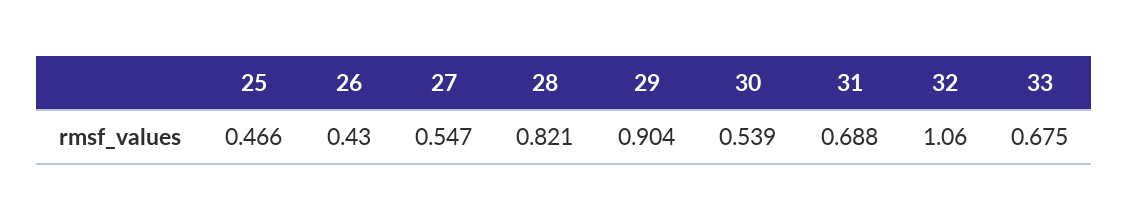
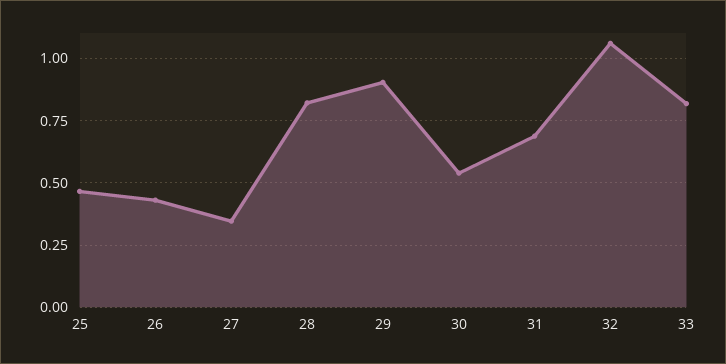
  {
    "25": 0.466,
    "26": 0.43,
-   "27": 0.547,
+   "27": 0.35,
    "28": 0.821,
    "29": 0.904,
    "30": 0.539,
    "31": 0.688,
    "32": 1.06,
-   "33": 0.675
+   "33": 0.825
  }

